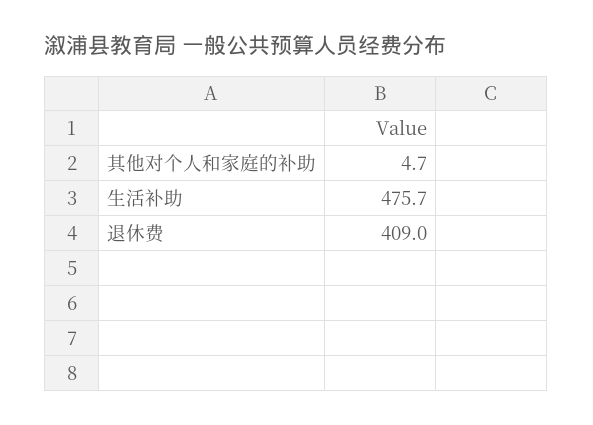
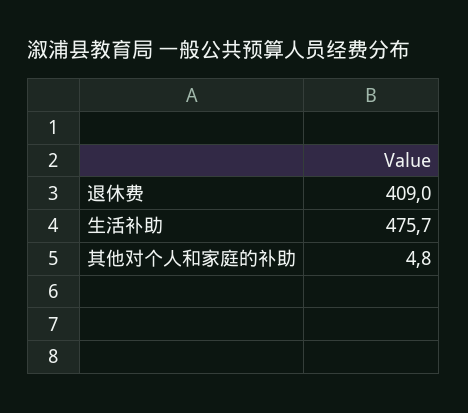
  {
-   "其他对个人和家庭的补助": 4.7,
+   "其他对个人和家庭的补助": 4.8,
    "生活补助": 475.7,
    "退休费": 409
  }

